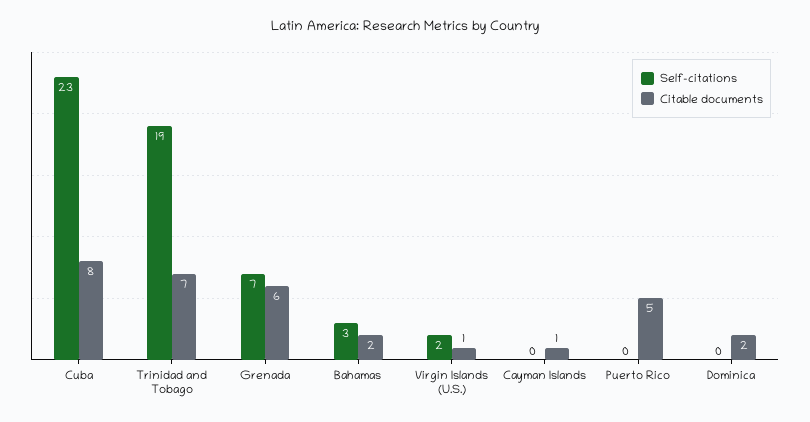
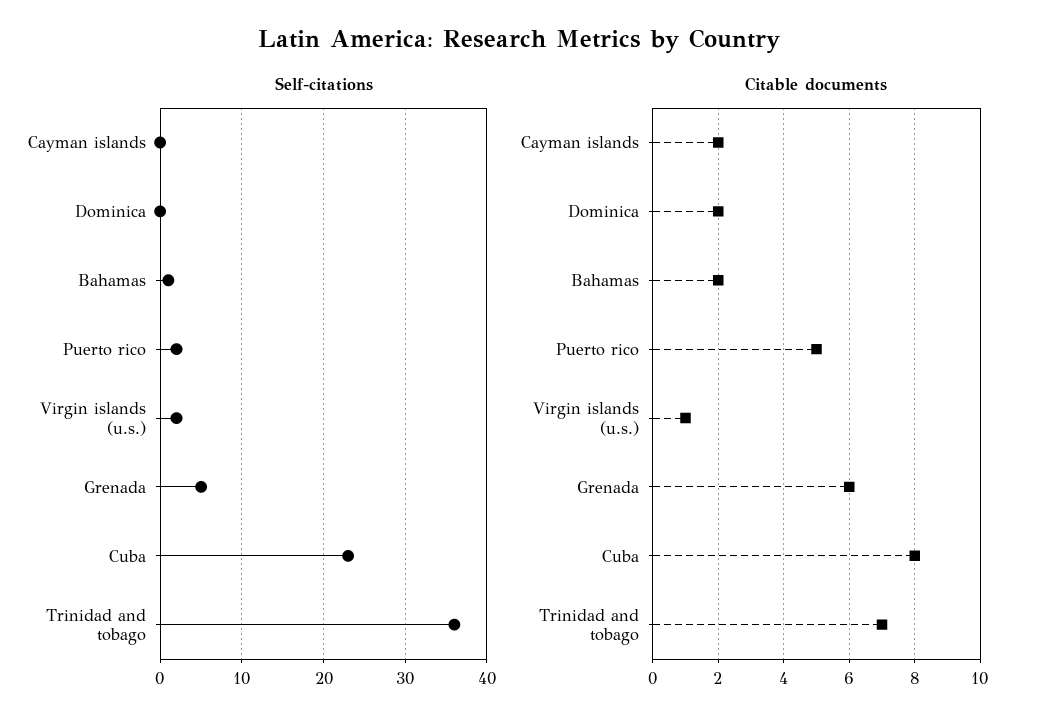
  {
    "Self-citations": {
      "Cuba": 23,
-     "Trinidad and Tobago": 19,
+     "Trinidad and Tobago": 36,
-     "Grenada": 7,
+     "Grenada": 5,
-     "Bahamas": 3,
+     "Bahamas": 1,
      "Virgin Islands (U.S.)": 2,
      "Cayman Islands": 0,
-     "Puerto Rico": 0,
+     "Puerto Rico": 2,
      "Dominica": 0
    },
    "Citable documents": {
      "Cuba": 8,
      "Trinidad and Tobago": 7,
      "Grenada": 6,
      "Bahamas": 2,
      "Virgin Islands (U.S.)": 1,
-     "Cayman Islands": 1,
+     "Cayman Islands": 2,
      "Puerto Rico": 5,
      "Dominica": 2
    }
  }

